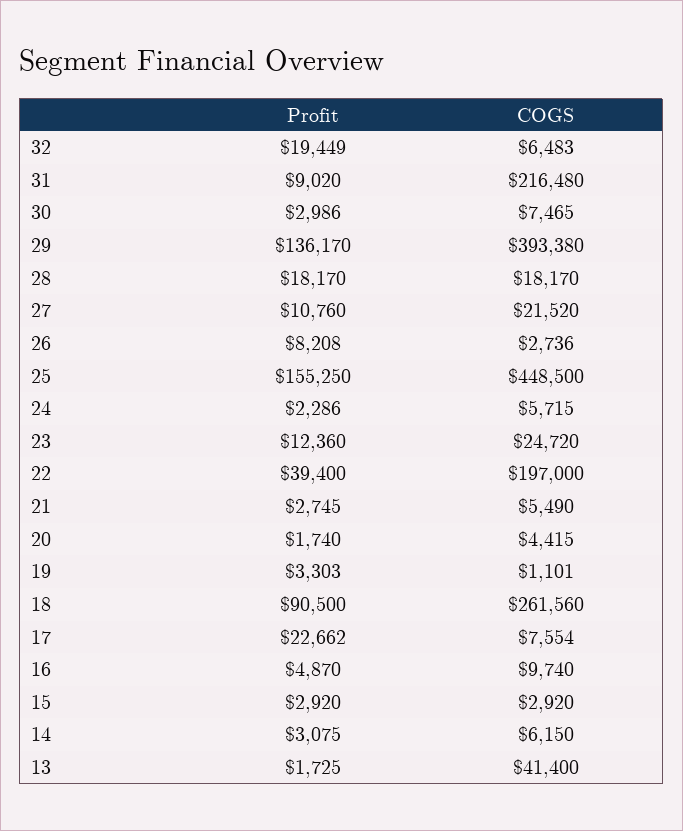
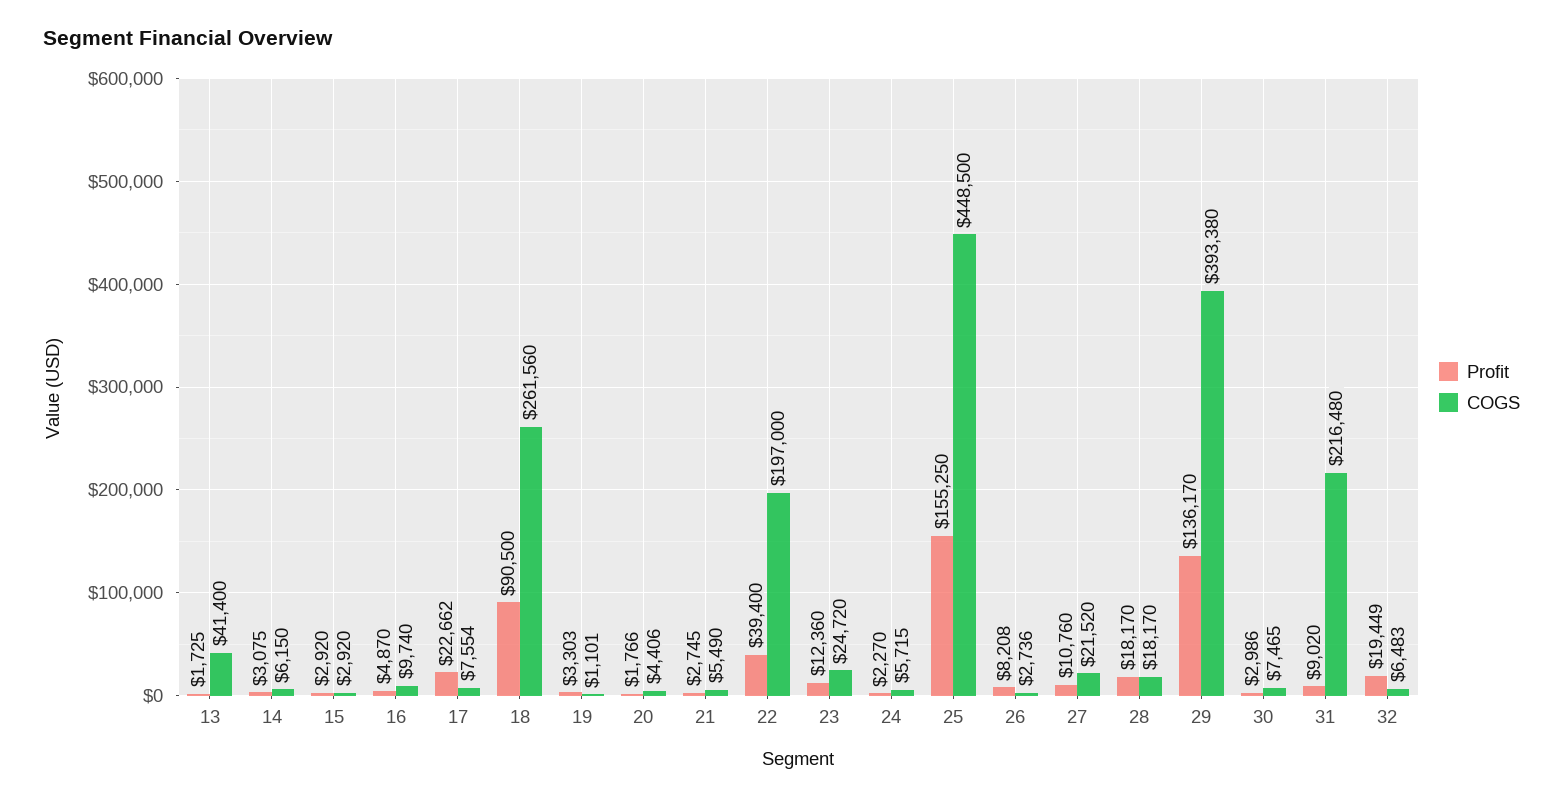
  {
    "Profit": {
      "32": 19449,
      "31": 9020,
      "30": 2986,
      "29": 136170,
      "28": 18170,
      "27": 10760,
      "26": 8208,
      "25": 155250,
-     "24": 2286,
+     "24": 2270,
      "23": 12360,
      "22": 39400,
      "21": 2745,
-     "20": 1740,
+     "20": 1766,
      "19": 3303,
      "18": 90500,
      "17": 22662,
      "16": 4870,
      "15": 2920,
      "14": 3075,
      "13": 1725
    },
    "COGS": {
      "32": 6483,
      "31": 216480,
      "30": 7465,
      "29": 393380,
      "28": 18170,
      "27": 21520,
      "26": 2736,
      "25": 448500,
      "24": 5715,
      "23": 24720,
      "22": 197000,
      "21": 5490,
-     "20": 4415,
+     "20": 4406,
      "19": 1101,
      "18": 261560,
      "17": 7554,
      "16": 9740,
      "15": 2920,
      "14": 6150,
      "13": 41400
    }
  }

